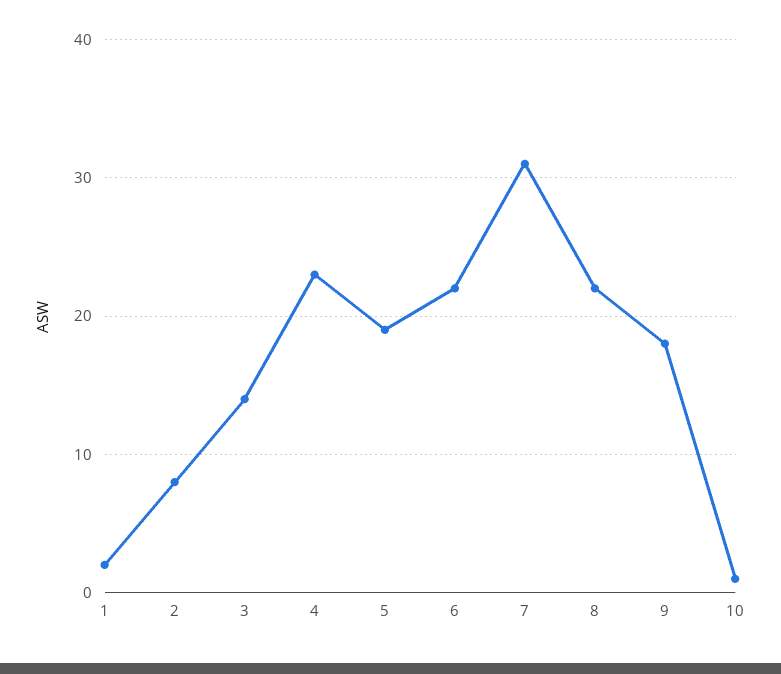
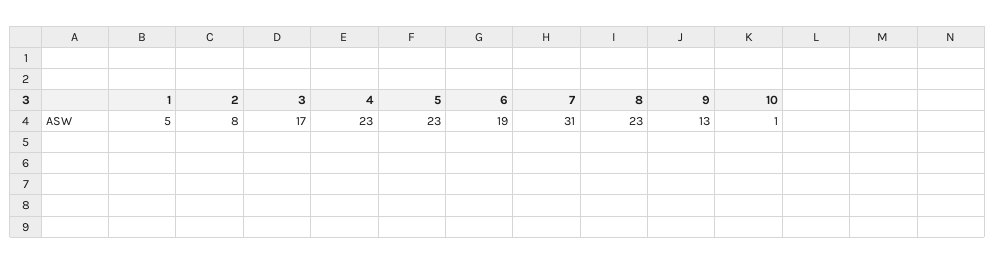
  {
-   "1": 2,
+   "1": 5,
    "2": 8,
-   "3": 14,
+   "3": 17,
    "4": 23,
-   "5": 19,
+   "5": 23,
-   "6": 22,
+   "6": 19,
    "7": 31,
-   "8": 22,
+   "8": 23,
-   "9": 18,
+   "9": 13,
    "10": 1
  }

